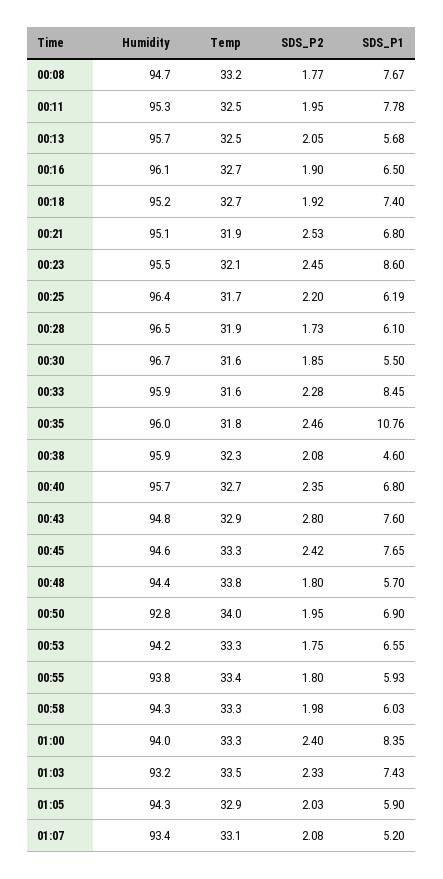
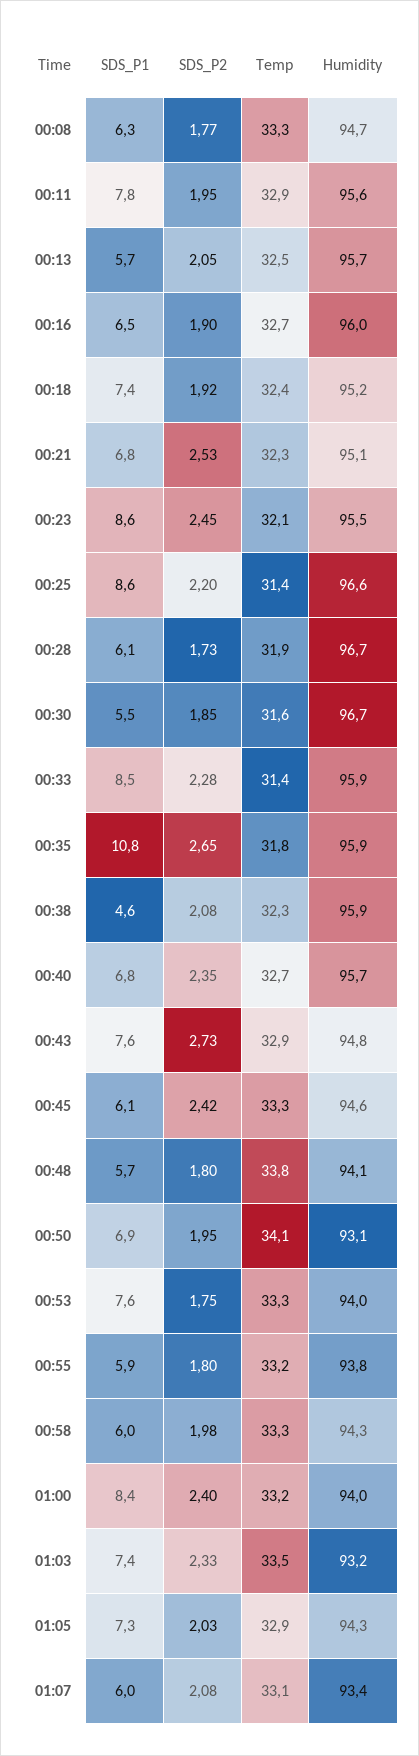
  {
    "Humidity": {
      "00:08": 94.7,
-     "00:11": 95.3,
+     "00:11": 95.6,
      "00:13": 95.7,
-     "00:16": 96.1,
+     "00:16": 96,
      "00:18": 95.2,
      "00:21": 95.1,
      "00:23": 95.5,
-     "00:25": 96.4,
+     "00:25": 96.6,
-     "00:28": 96.5,
+     "00:28": 96.7,
      "00:30": 96.7,
      "00:33": 95.9,
-     "00:35": 96,
+     "00:35": 95.9,
      "00:38": 95.9,
      "00:40": 95.7,
      "00:43": 94.8,
      "00:45": 94.6,
-     "00:48": 94.4,
+     "00:48": 94.1,
-     "00:50": 92.8,
+     "00:50": 93.1,
-     "00:53": 94.2,
+     "00:53": 94,
      "00:55": 93.8,
      "00:58": 94.3,
      "01:00": 94,
      "01:03": 93.2,
      "01:05": 94.3,
      "01:07": 93.4
    },
    "Temp": {
-     "00:08": 33.2,
+     "00:08": 33.3,
-     "00:11": 32.5,
+     "00:11": 32.9,
      "00:13": 32.5,
      "00:16": 32.7,
-     "00:18": 32.7,
+     "00:18": 32.4,
-     "00:21": 31.9,
+     "00:21": 32.3,
      "00:23": 32.1,
-     "00:25": 31.7,
+     "00:25": 31.4,
      "00:28": 31.9,
      "00:30": 31.6,
-     "00:33": 31.6,
+     "00:33": 31.4,
      "00:35": 31.8,
      "00:38": 32.3,
      "00:40": 32.7,
      "00:43": 32.9,
      "00:45": 33.3,
      "00:48": 33.8,
-     "00:50": 34,
+     "00:50": 34.1,
      "00:53": 33.3,
-     "00:55": 33.4,
+     "00:55": 33.2,
      "00:58": 33.3,
-     "01:00": 33.3,
+     "01:00": 33.2,
      "01:03": 33.5,
      "01:05": 32.9,
      "01:07": 33.1
    },
    "SDS_P2": {
      "00:08": 1.77,
      "00:11": 1.95,
      "00:13": 2.05,
      "00:16": 1.9,
      "00:18": 1.92,
      "00:21": 2.53,
      "00:23": 2.45,
      "00:25": 2.2,
      "00:28": 1.73,
      "00:30": 1.85,
      "00:33": 2.28,
-     "00:35": 2.46,
+     "00:35": 2.65,
      "00:38": 2.08,
      "00:40": 2.35,
-     "00:43": 2.8,
+     "00:43": 2.73,
      "00:45": 2.42,
      "00:48": 1.8,
      "00:50": 1.95,
      "00:53": 1.75,
      "00:55": 1.8,
      "00:58": 1.98,
      "01:00": 2.4,
      "01:03": 2.33,
      "01:05": 2.03,
      "01:07": 2.08
    },
    "SDS_P1": {
-     "00:08": 7.67,
+     "00:08": 6.3,
      "00:11": 7.78,
      "00:13": 5.68,
      "00:16": 6.5,
      "00:18": 7.4,
      "00:21": 6.8,
      "00:23": 8.6,
-     "00:25": 6.19,
+     "00:25": 8.6,
      "00:28": 6.1,
      "00:30": 5.5,
      "00:33": 8.45,
      "00:35": 10.76,
      "00:38": 4.6,
      "00:40": 6.8,
      "00:43": 7.6,
-     "00:45": 7.65,
+     "00:45": 6.1,
      "00:48": 5.7,
      "00:50": 6.9,
-     "00:53": 6.55,
+     "00:53": 7.6,
      "00:55": 5.93,
      "00:58": 6.03,
      "01:00": 8.35,
      "01:03": 7.43,
-     "01:05": 5.9,
+     "01:05": 7.3,
-     "01:07": 5.2
+     "01:07": 6
    }
  }

